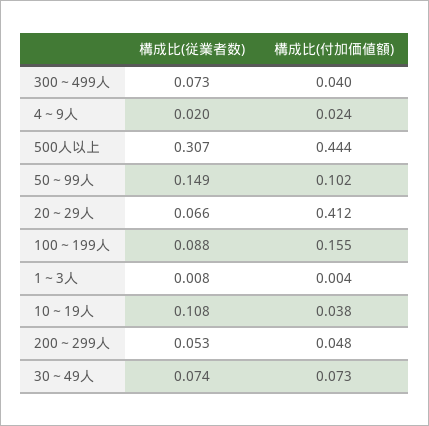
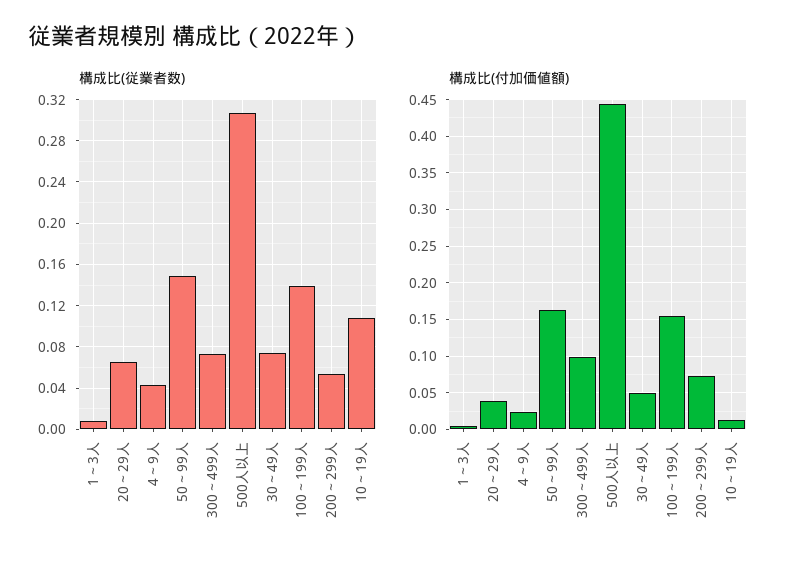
  {
    "構成比(従業者数)": {
      "300～499人": 0.073,
-     "4～9人": 0.02,
+     "4～9人": 0.04,
      "500人以上": 0.307,
      "50～99人": 0.149,
      "20～29人": 0.066,
-     "100～199人": 0.088,
+     "100～199人": 0.14,
      "1～3人": 0.008,
      "10～19人": 0.108,
      "200～299人": 0.053,
      "30～49人": 0.074
    },
    "構成比(付加価値額)": {
-     "300～499人": 0.04,
+     "300～499人": 0.1,
      "4～9人": 0.024,
      "500人以上": 0.444,
-     "50～99人": 0.102,
+     "50～99人": 0.16,
-     "20～29人": 0.412,
+     "20～29人": 0.04,
      "100～199人": 0.155,
      "1～3人": 0.004,
-     "10～19人": 0.038,
+     "10～19人": 0.01,
-     "200～299人": 0.048,
+     "200～299人": 0.07,
-     "30～49人": 0.073
+     "30～49人": 0.05
    }
  }

